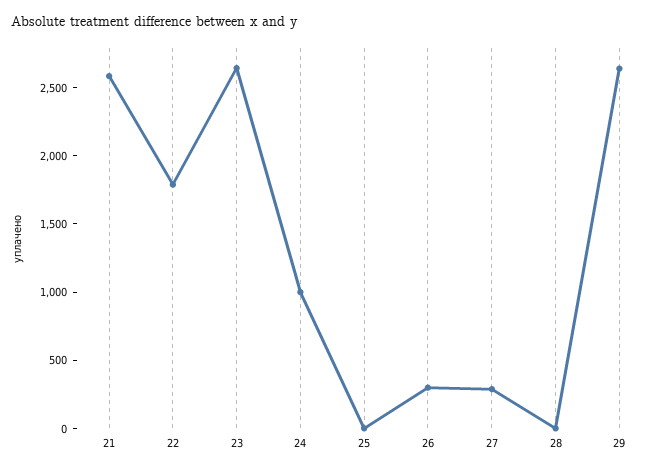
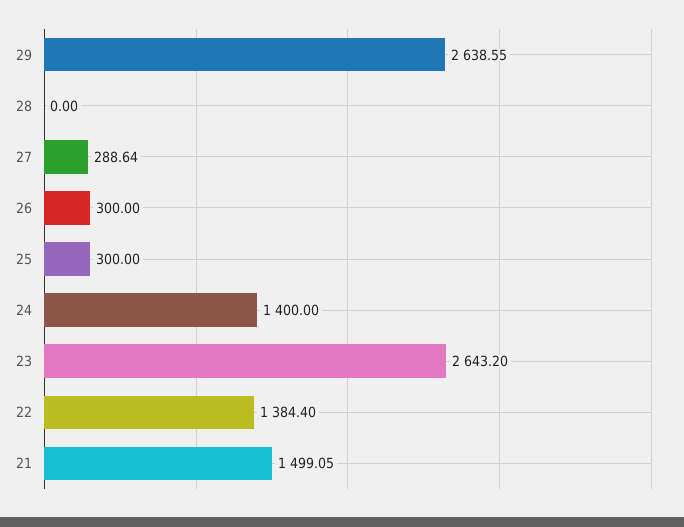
  {
-   "21": 2600,
+   "21": 1499.05,
-   "22": 1800,
+   "22": 1384.4,
    "23": 2643.2,
-   "24": 1000,
+   "24": 1400,
-   "25": 0,
+   "25": 300,
    "26": 300,
    "27": 288.64,
    "28": 0,
    "29": 2638.55
  }

